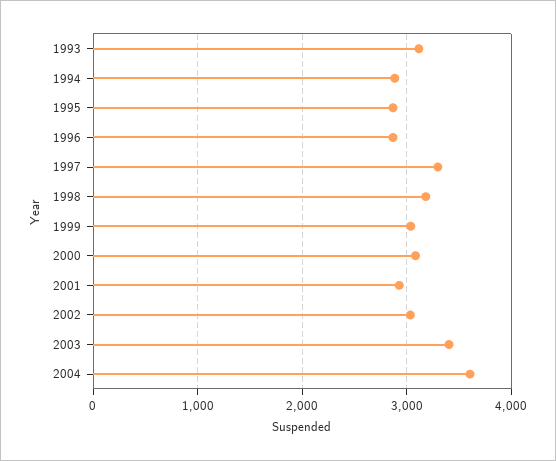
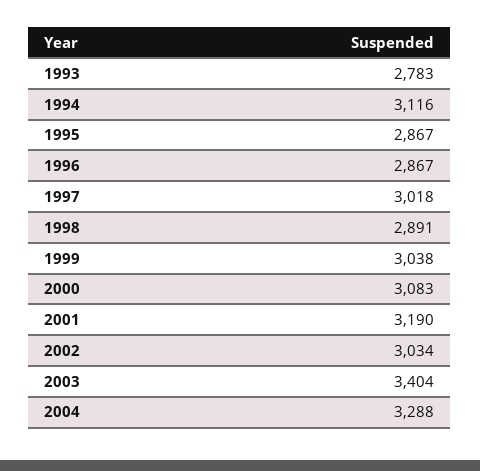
  {
-   "1993": 3100,
+   "1993": 2783,
-   "1994": 2900,
+   "1994": 3116,
    "1995": 2867,
    "1996": 2867,
-   "1997": 3300,
+   "1997": 3018,
-   "1998": 3200,
+   "1998": 2891,
    "1999": 3038,
    "2000": 3083,
-   "2001": 2900,
+   "2001": 3190,
    "2002": 3034,
    "2003": 3404,
-   "2004": 3600
+   "2004": 3288
  }

